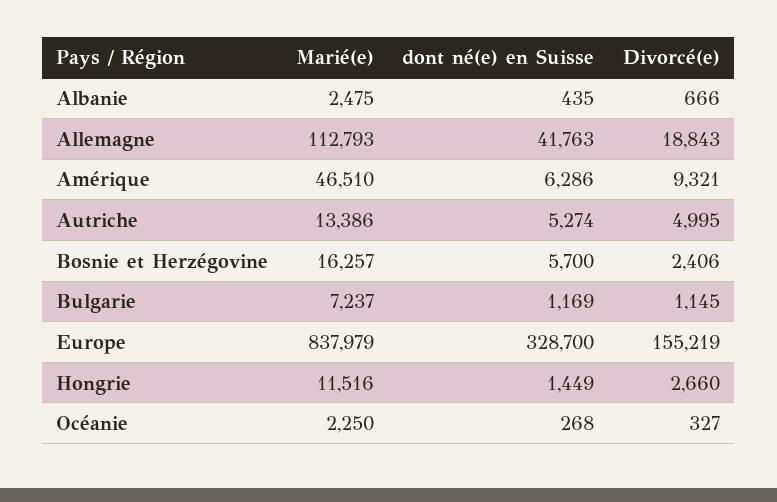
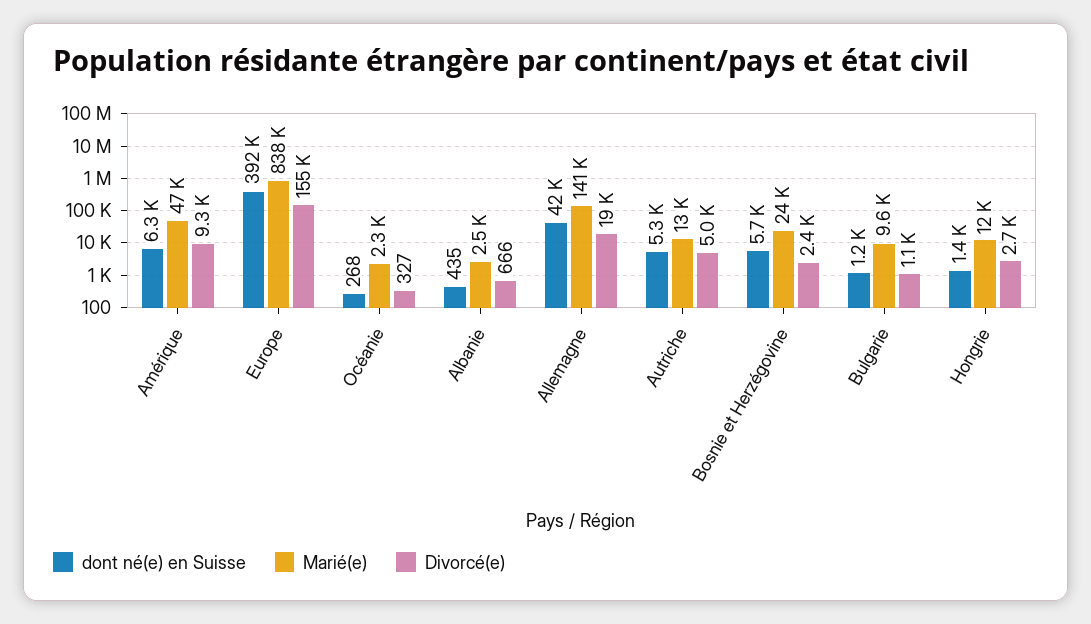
  {
    "Marié(e)": {
      "Albanie": 2475,
-     "Allemagne": 112793,
+     "Allemagne": 141000,
      "Amérique": 46510,
      "Autriche": 13386,
-     "Bosnie et Herzégovine": 16257,
+     "Bosnie et Herzégovine": 24000,
-     "Bulgarie": 7237,
+     "Bulgarie": 9600,
      "Europe": 837979,
      "Hongrie": 11516,
      "Océanie": 2250
    },
    "dont né(e) en Suisse": {
      "Albanie": 435,
      "Allemagne": 41763,
      "Amérique": 6286,
      "Autriche": 5274,
      "Bosnie et Herzégovine": 5700,
      "Bulgarie": 1169,
-     "Europe": 328700,
+     "Europe": 392000,
      "Hongrie": 1449,
      "Océanie": 268
    },
    "Divorcé(e)": {
      "Albanie": 666,
      "Allemagne": 18843,
      "Amérique": 9321,
      "Autriche": 4995,
      "Bosnie et Herzégovine": 2406,
      "Bulgarie": 1145,
      "Europe": 155219,
      "Hongrie": 2660,
      "Océanie": 327
    }
  }

